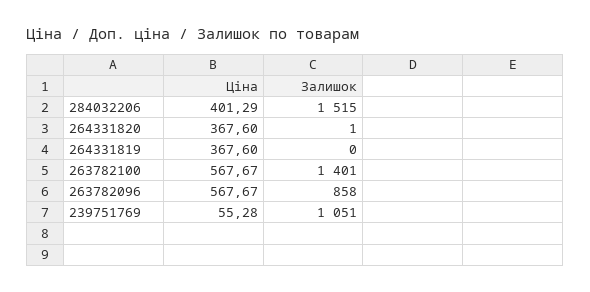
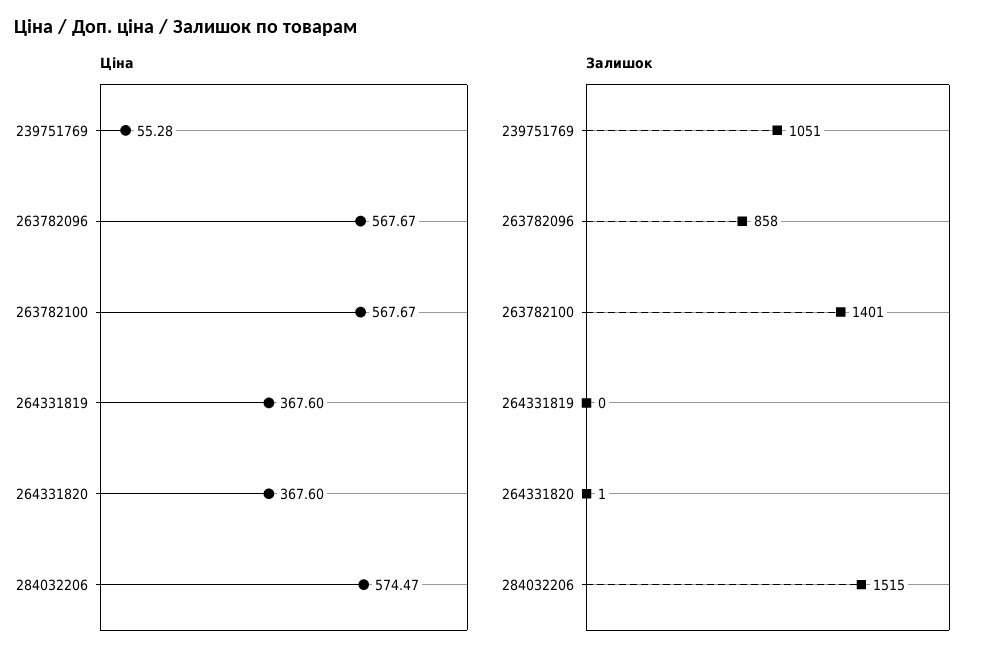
  {
    "Ціна": {
-     "284032206": 401.29,
+     "284032206": 574.47,
      "264331820": 367.6,
      "264331819": 367.6,
      "263782100": 567.67,
      "263782096": 567.67,
      "239751769": 55.28
    },
    "Залишок": {
      "284032206": 1515,
      "264331820": 1,
      "264331819": 0,
      "263782100": 1401,
      "263782096": 858,
      "239751769": 1051
    }
  }

